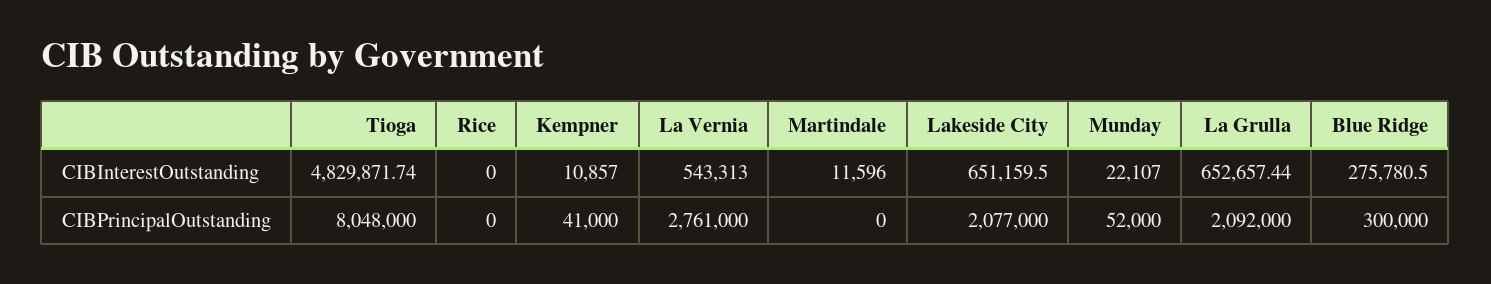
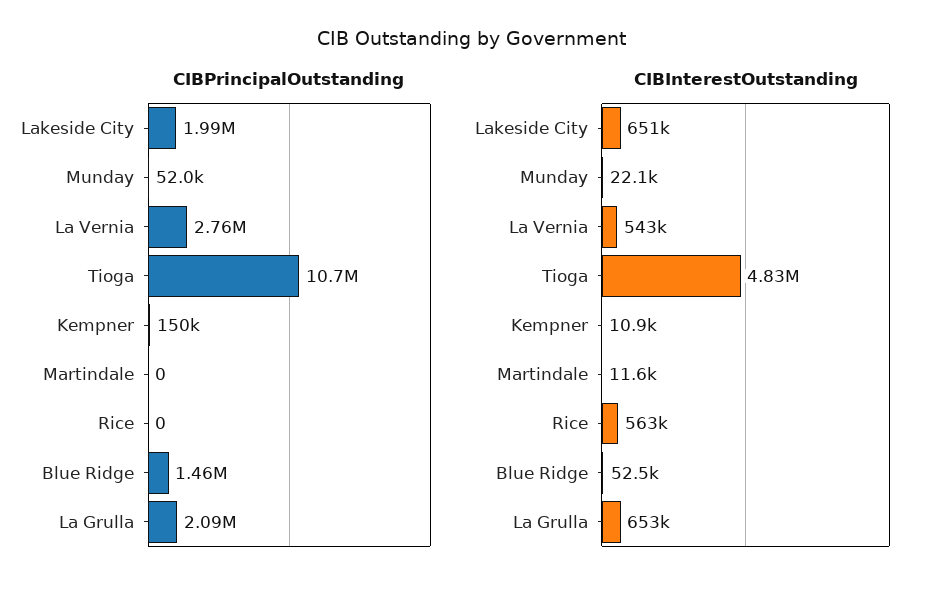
  {
    "CIBInterestOutstanding": {
      "Tioga": 4829871.74,
-     "Rice": 0,
+     "Rice": 563000,
      "Kempner": 10857,
      "La Vernia": 543313,
      "Martindale": 11596,
      "Lakeside City": 651159.5,
      "Munday": 22107,
      "La Grulla": 652657.44,
-     "Blue Ridge": 275780.5
+     "Blue Ridge": 52500
    },
    "CIBPrincipalOutstanding": {
-     "Tioga": 8048000,
+     "Tioga": 10700000,
      "Rice": 0,
-     "Kempner": 41000,
+     "Kempner": 150000,
      "La Vernia": 2761000,
      "Martindale": 0,
-     "Lakeside City": 2077000,
+     "Lakeside City": 1990000,
      "Munday": 52000,
      "La Grulla": 2092000,
-     "Blue Ridge": 300000
+     "Blue Ridge": 1460000
    }
  }

